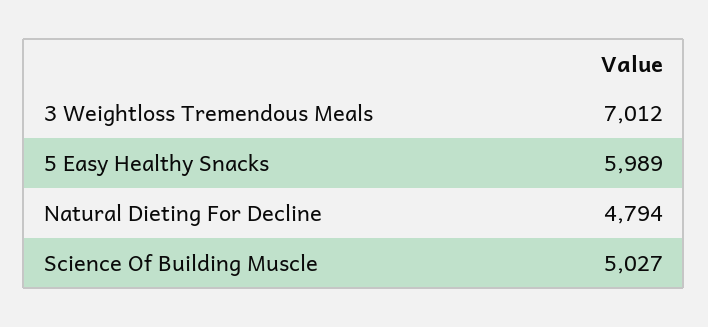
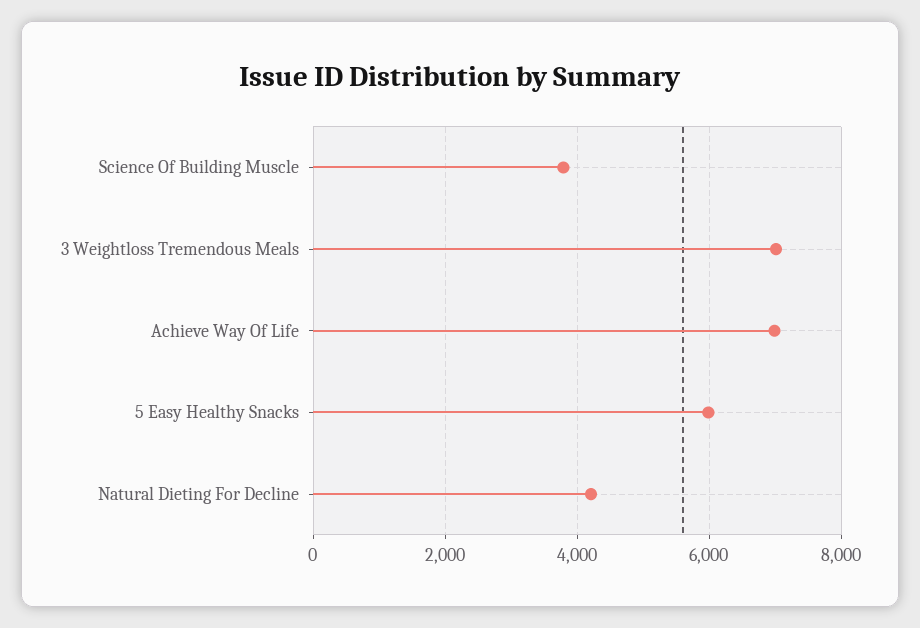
  {
    "3 Weightloss Tremendous Meals": 7012,
    "5 Easy Healthy Snacks": 5989,
-   "Natural Dieting For Decline": 4794,
+   "Natural Dieting For Decline": 4200,
-   "Science Of Building Muscle": 5027
+   "Science Of Building Muscle": 3800,
+   "Achieve Way Of Life": 7000
  }

